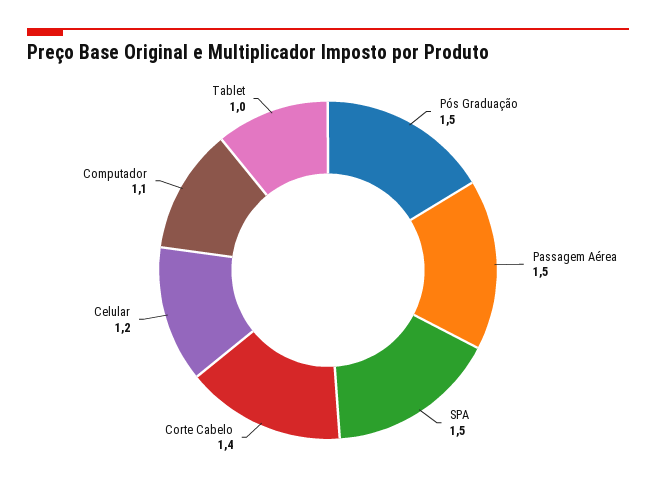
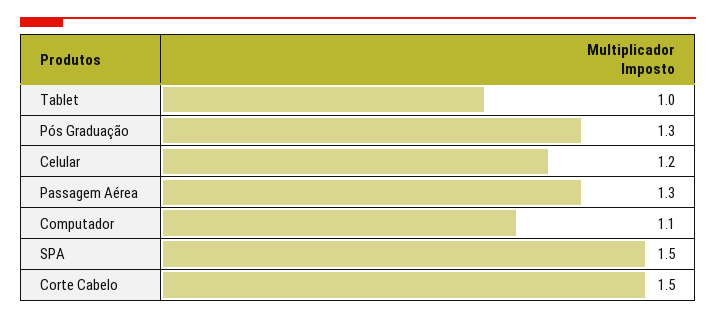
  {
-   "Pós Graduação": 1.5,
+   "Pós Graduação": 1.3,
-   "Passagem Aérea": 1.5,
+   "Passagem Aérea": 1.3,
    "SPA": 1.5,
-   "Corte Cabelo": 1.4,
+   "Corte Cabelo": 1.5,
    "Celular": 1.2,
    "Computador": 1.1,
    "Tablet": 1
  }

